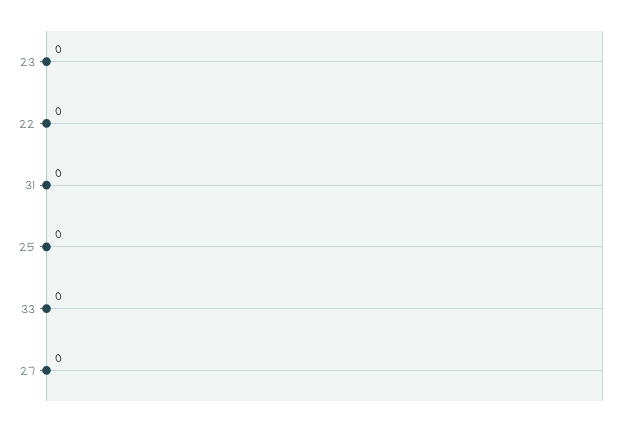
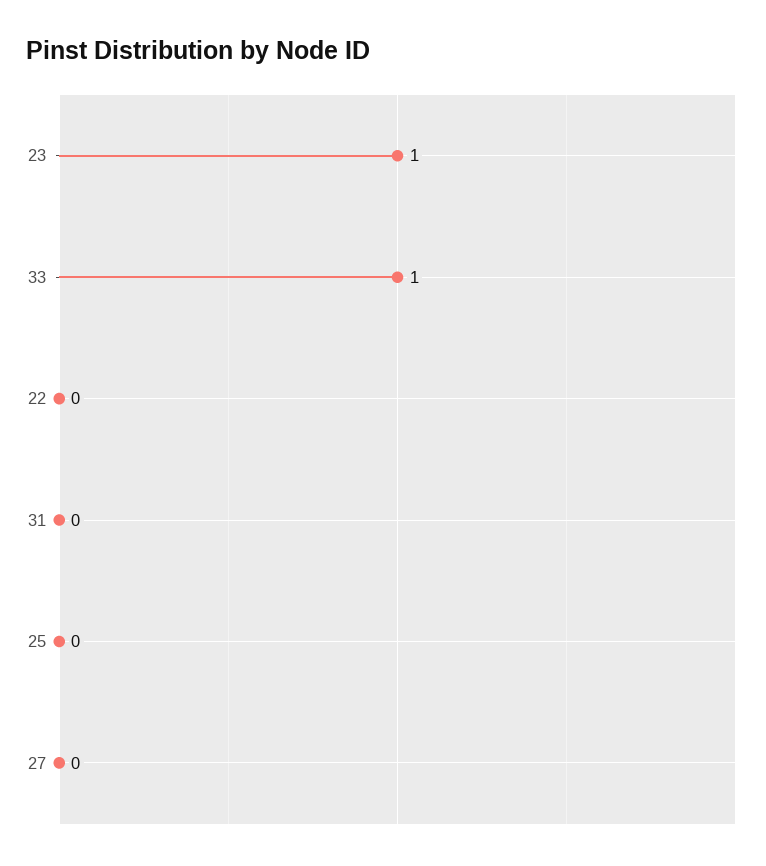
  {
-   "23": 0,
+   "23": 1,
    "22": 0,
    "31": 0,
    "25": 0,
-   "33": 0,
+   "33": 1,
    "27": 0
  }

